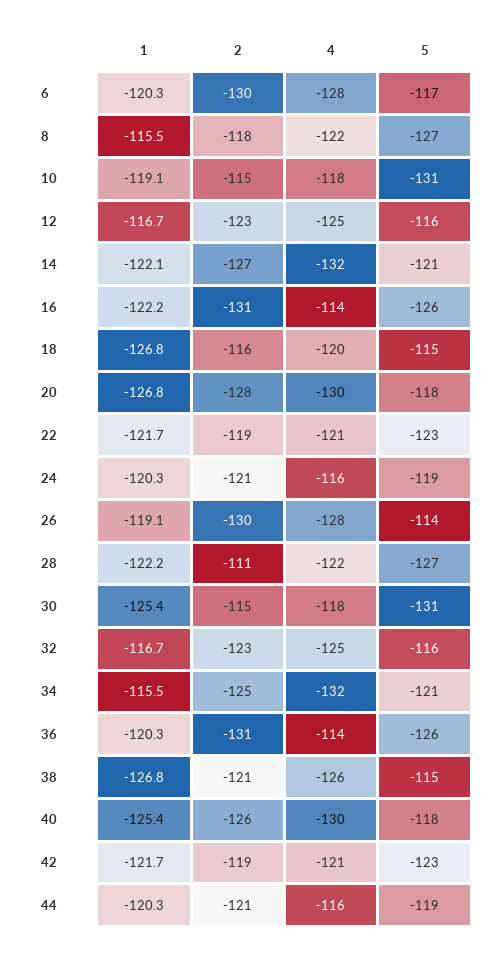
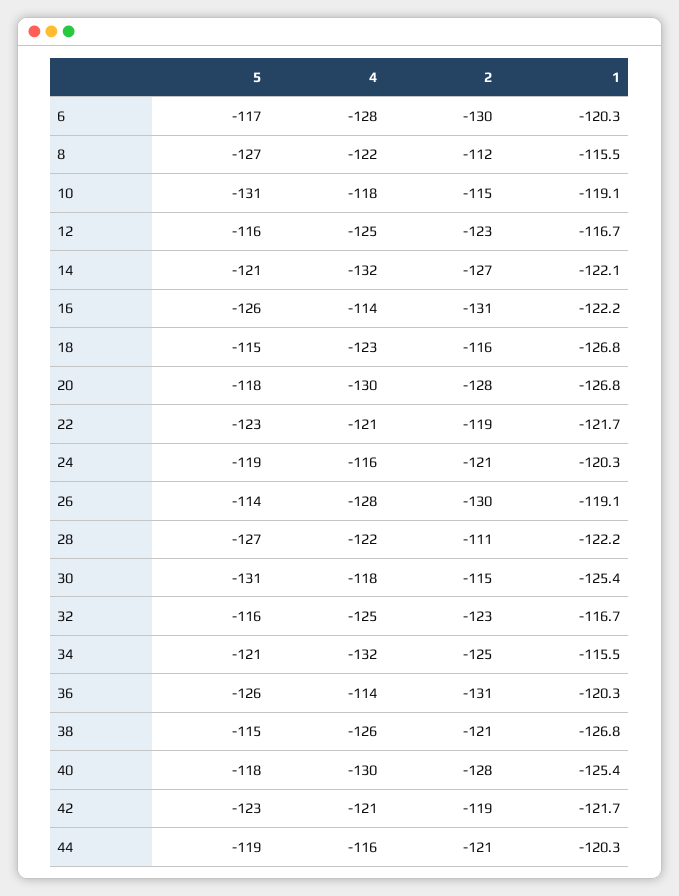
  {
    "1": {
      "6": -120.3,
      "8": -115.5,
      "10": -119.1,
      "12": -116.7,
      "14": -122.1,
      "16": -122.2,
      "18": -126.8,
      "20": -126.8,
      "22": -121.7,
      "24": -120.3,
      "26": -119.1,
      "28": -122.2,
      "30": -125.4,
      "32": -116.7,
      "34": -115.5,
      "36": -120.3,
      "38": -126.8,
      "40": -125.4,
      "42": -121.7,
      "44": -120.3
    },
    "2": {
      "6": -130,
-     "8": -118,
+     "8": -112,
      "10": -115,
      "12": -123,
      "14": -127,
      "16": -131,
      "18": -116,
      "20": -128,
      "22": -119,
      "24": -121,
      "26": -130,
      "28": -111,
      "30": -115,
      "32": -123,
      "34": -125,
      "36": -131,
      "38": -121,
-     "40": -126,
+     "40": -128,
      "42": -119,
      "44": -121
    },
    "4": {
      "6": -128,
      "8": -122,
      "10": -118,
      "12": -125,
      "14": -132,
      "16": -114,
-     "18": -120,
+     "18": -123,
      "20": -130,
      "22": -121,
      "24": -116,
      "26": -128,
      "28": -122,
      "30": -118,
      "32": -125,
      "34": -132,
      "36": -114,
      "38": -126,
      "40": -130,
      "42": -121,
      "44": -116
    },
    "5": {
      "6": -117,
      "8": -127,
      "10": -131,
      "12": -116,
      "14": -121,
      "16": -126,
      "18": -115,
      "20": -118,
      "22": -123,
      "24": -119,
      "26": -114,
      "28": -127,
      "30": -131,
      "32": -116,
      "34": -121,
      "36": -126,
      "38": -115,
      "40": -118,
      "42": -123,
      "44": -119
    }
  }

